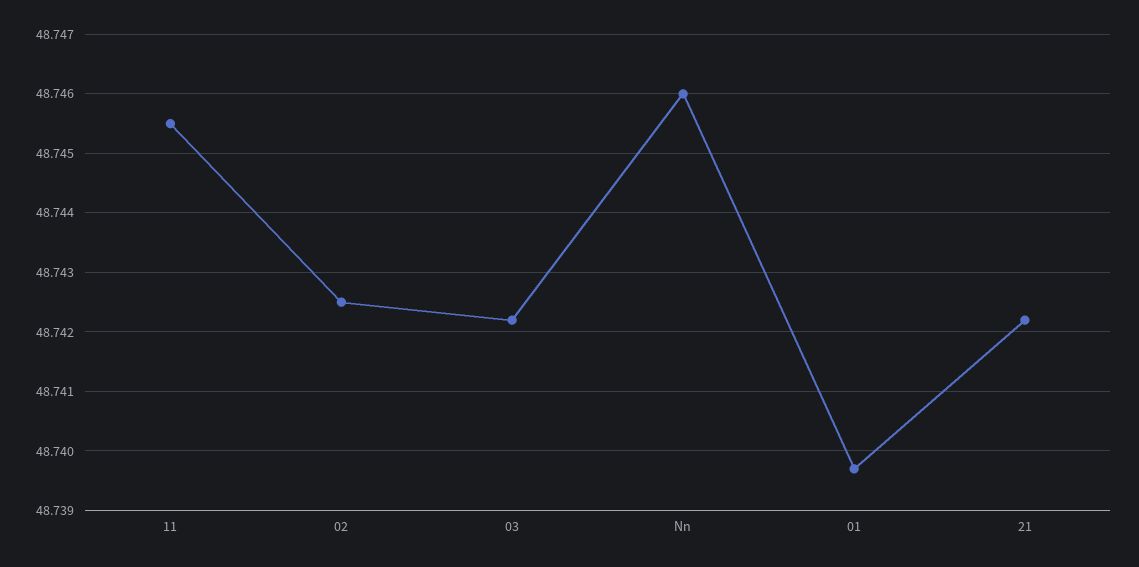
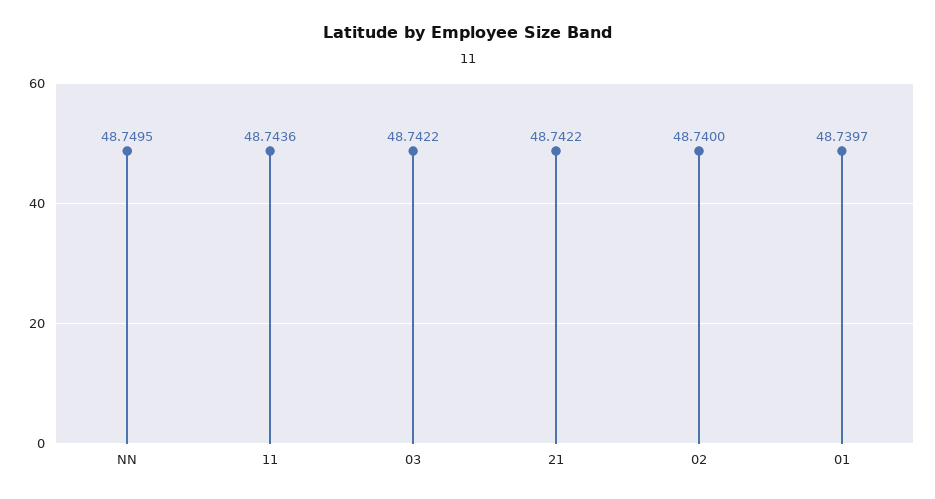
  {
-   "11": 48.7455,
+   "11": 48.7436,
-   "02": 48.7425,
+   "02": 48.74,
    "03": 48.7422,
-   "Nn": 48.746,
+   "Nn": 48.7495,
    "01": 48.7397,
    "21": 48.7422
  }

